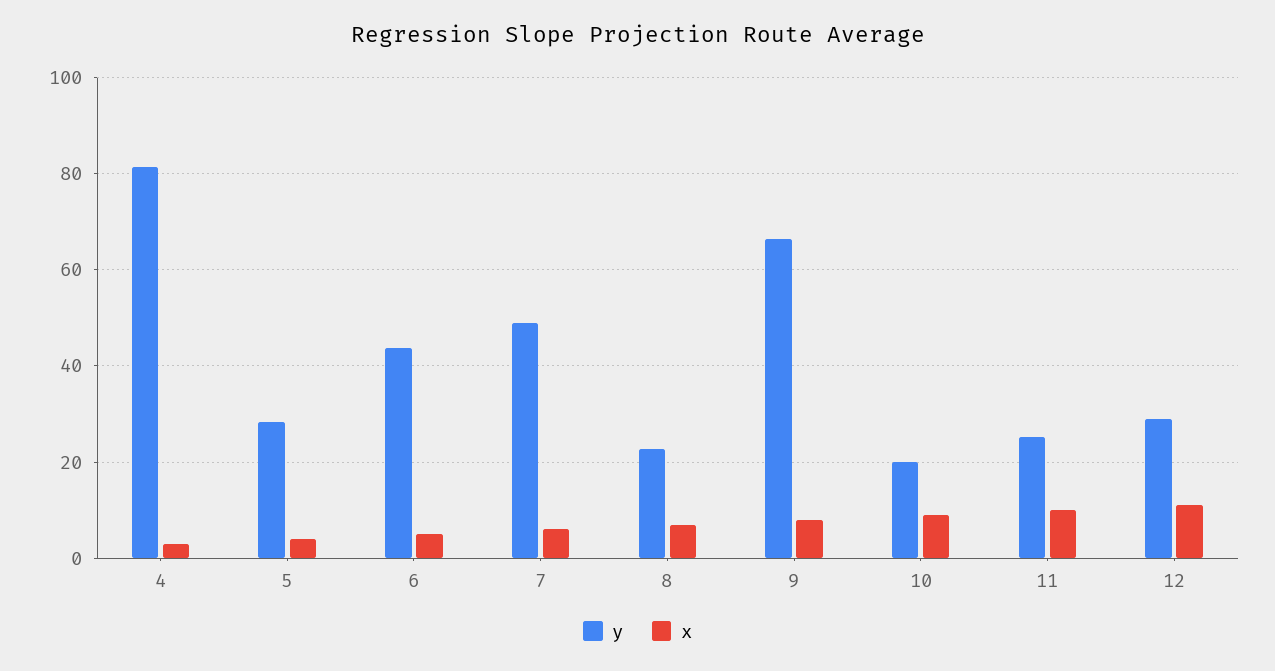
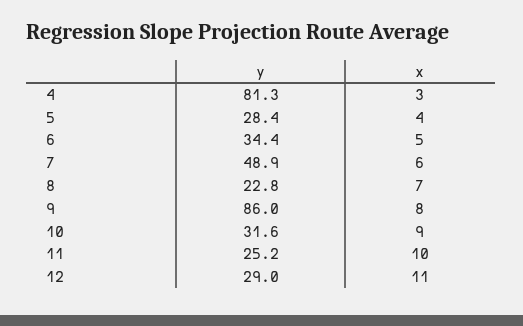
  {
    "y": {
      "4": 81.3,
      "5": 28.4,
-     "6": 44,
+     "6": 34.4,
      "7": 48.9,
      "8": 22.8,
-     "9": 66,
+     "9": 86,
-     "10": 20,
+     "10": 31.6,
      "11": 25.2,
      "12": 29
    },
    "x": {
      "4": 3,
      "5": 4,
      "6": 5,
      "7": 6,
      "8": 7,
      "9": 8,
      "10": 9,
      "11": 10,
      "12": 11
    }
  }

